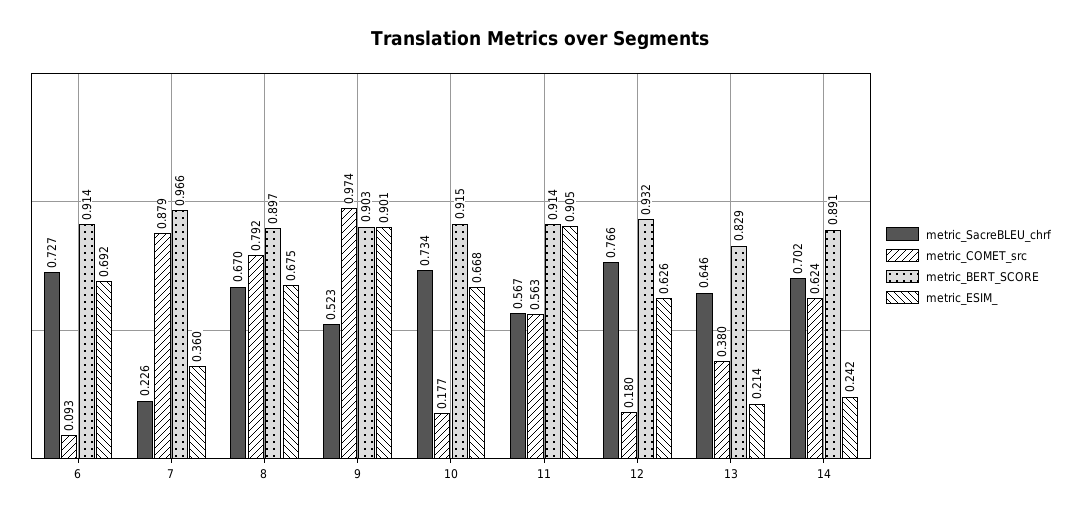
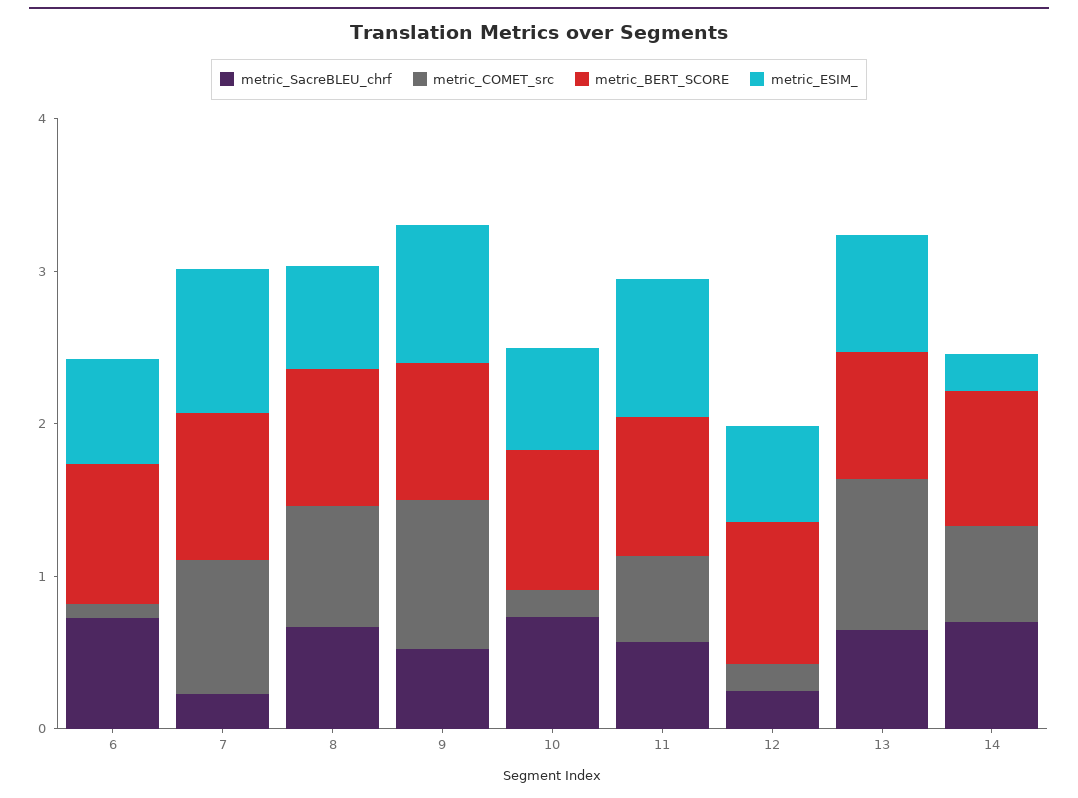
  {
    "metric_SacreBLEU_chrf": {
      "6": 0.727,
      "7": 0.226,
      "8": 0.67,
      "9": 0.523,
      "10": 0.734,
      "11": 0.567,
-     "12": 0.766,
+     "12": 0.2,
      "13": 0.646,
      "14": 0.702
    },
    "metric_COMET_src": {
      "6": 0.093,
      "7": 0.879,
      "8": 0.792,
      "9": 0.974,
      "10": 0.177,
      "11": 0.563,
      "12": 0.18,
-     "13": 0.38,
+     "13": 1,
      "14": 0.624
    },
    "metric_BERT_SCORE": {
      "6": 0.914,
      "7": 0.966,
      "8": 0.897,
      "9": 0.903,
      "10": 0.915,
      "11": 0.914,
      "12": 0.932,
      "13": 0.829,
      "14": 0.891
    },
    "metric_ESIM_": {
      "6": 0.692,
-     "7": 0.36,
+     "7": 1,
      "8": 0.675,
      "9": 0.901,
      "10": 0.668,
      "11": 0.905,
      "12": 0.626,
-     "13": 0.214,
+     "13": 0.8,
      "14": 0.242
    }
  }

